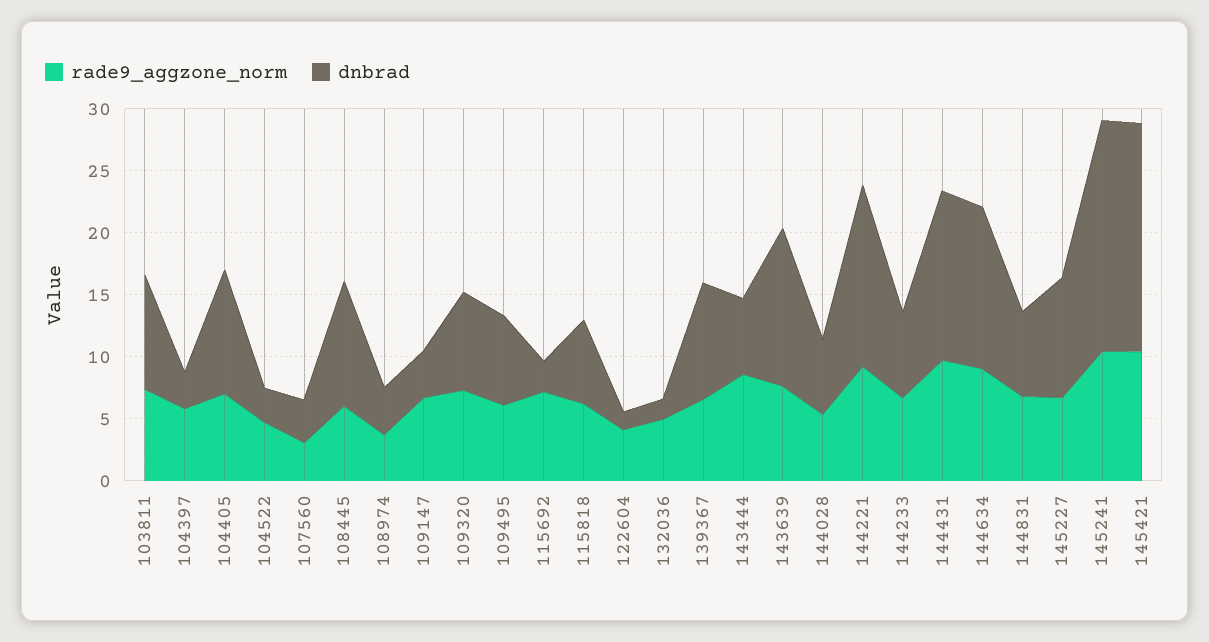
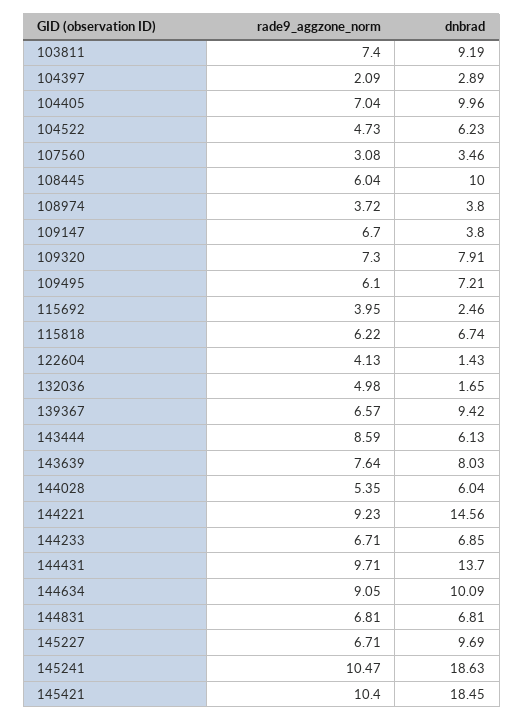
  {
    "rade9_aggzone_norm": {
      "103811": 7.4,
-     "104397": 6,
+     "104397": 2.09,
      "104405": 7.04,
      "104522": 4.73,
      "107560": 3.08,
      "108445": 6.04,
      "108974": 3.72,
      "109147": 6.7,
      "109320": 7.3,
      "109495": 6.1,
-     "115692": 7,
+     "115692": 3.95,
      "115818": 6.22,
      "122604": 4.13,
      "132036": 4.98,
      "139367": 6.57,
      "143444": 8.59,
      "143639": 7.64,
      "144028": 5.35,
      "144221": 9.23,
      "144233": 6.71,
      "144431": 9.71,
      "144634": 9.05,
      "144831": 6.81,
      "145227": 6.71,
      "145241": 10.47,
      "145421": 10.4
    },
    "dnbrad": {
      "103811": 9.19,
      "104397": 2.89,
      "104405": 9.96,
-     "104522": 3,
+     "104522": 6.23,
      "107560": 3.46,
      "108445": 10,
      "108974": 3.8,
      "109147": 3.8,
      "109320": 7.91,
      "109495": 7.21,
      "115692": 2.46,
      "115818": 6.74,
      "122604": 1.43,
      "132036": 1.65,
      "139367": 9.42,
      "143444": 6.13,
-     "143639": 13,
+     "143639": 8.03,
      "144028": 6.04,
      "144221": 14.56,
      "144233": 6.85,
      "144431": 13.7,
-     "144634": 13,
+     "144634": 10.09,
      "144831": 6.81,
      "145227": 9.69,
      "145241": 18.63,
      "145421": 18.45
    }
  }

